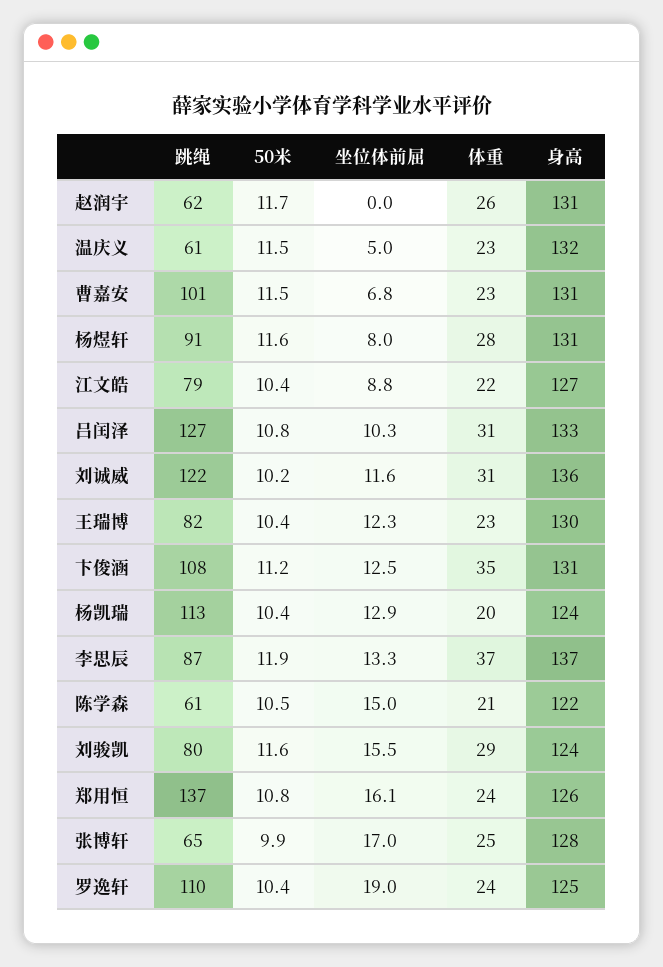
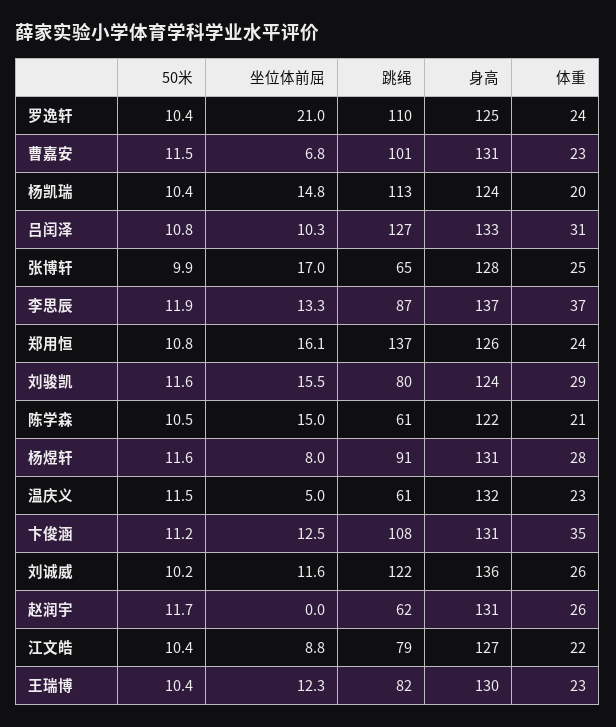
  {
    "跳绳": {
      "赵润宇": 62,
      "温庆义": 61,
      "曹嘉安": 101,
      "杨煜轩": 91,
      "江文皓": 79,
      "吕闰泽": 127,
      "刘诚威": 122,
      "王瑞博": 82,
      "卞俊涵": 108,
      "杨凯瑞": 113,
      "李思辰": 87,
      "陈学森": 61,
      "刘骏凯": 80,
      "郑用恒": 137,
      "张博轩": 65,
      "罗逸轩": 110
    },
    "50米": {
      "赵润宇": 11.7,
      "温庆义": 11.5,
      "曹嘉安": 11.5,
      "杨煜轩": 11.6,
      "江文皓": 10.4,
      "吕闰泽": 10.8,
      "刘诚威": 10.2,
      "王瑞博": 10.4,
      "卞俊涵": 11.2,
      "杨凯瑞": 10.4,
      "李思辰": 11.9,
      "陈学森": 10.5,
      "刘骏凯": 11.6,
      "郑用恒": 10.8,
      "张博轩": 9.9,
      "罗逸轩": 10.4
    },
    "坐位体前屈": {
      "赵润宇": 0,
      "温庆义": 5,
      "曹嘉安": 6.8,
      "杨煜轩": 8,
      "江文皓": 8.8,
      "吕闰泽": 10.3,
      "刘诚威": 11.6,
      "王瑞博": 12.3,
      "卞俊涵": 12.5,
-     "杨凯瑞": 12.9,
+     "杨凯瑞": 14.8,
      "李思辰": 13.3,
      "陈学森": 15,
      "刘骏凯": 15.5,
      "郑用恒": 16.1,
      "张博轩": 17,
-     "罗逸轩": 19
+     "罗逸轩": 21
    },
    "体重": {
      "赵润宇": 26,
      "温庆义": 23,
      "曹嘉安": 23,
      "杨煜轩": 28,
      "江文皓": 22,
      "吕闰泽": 31,
-     "刘诚威": 31,
+     "刘诚威": 26,
      "王瑞博": 23,
      "卞俊涵": 35,
      "杨凯瑞": 20,
      "李思辰": 37,
      "陈学森": 21,
      "刘骏凯": 29,
      "郑用恒": 24,
      "张博轩": 25,
      "罗逸轩": 24
    },
    "身高": {
      "赵润宇": 131,
      "温庆义": 132,
      "曹嘉安": 131,
      "杨煜轩": 131,
      "江文皓": 127,
      "吕闰泽": 133,
      "刘诚威": 136,
      "王瑞博": 130,
      "卞俊涵": 131,
      "杨凯瑞": 124,
      "李思辰": 137,
      "陈学森": 122,
      "刘骏凯": 124,
      "郑用恒": 126,
      "张博轩": 128,
      "罗逸轩": 125
    }
  }

